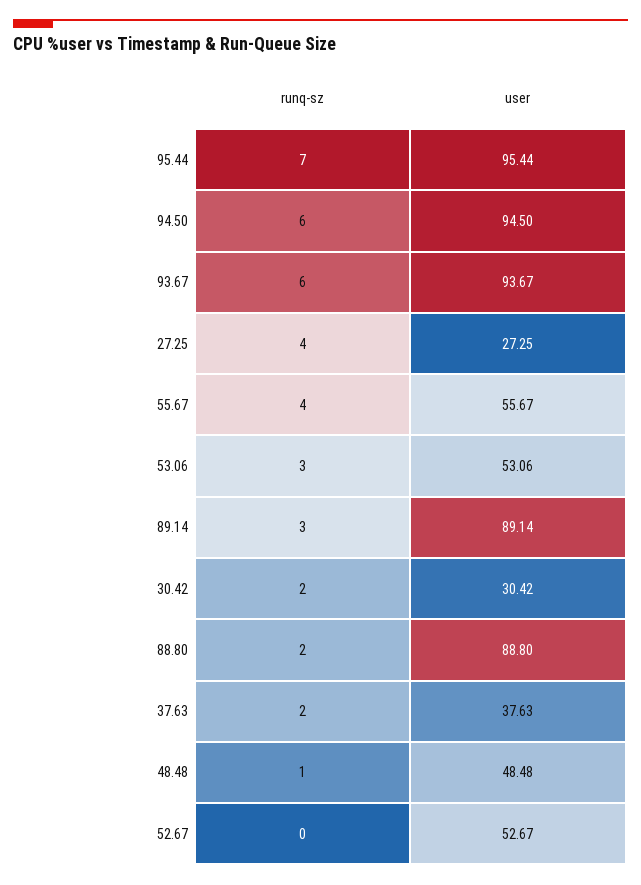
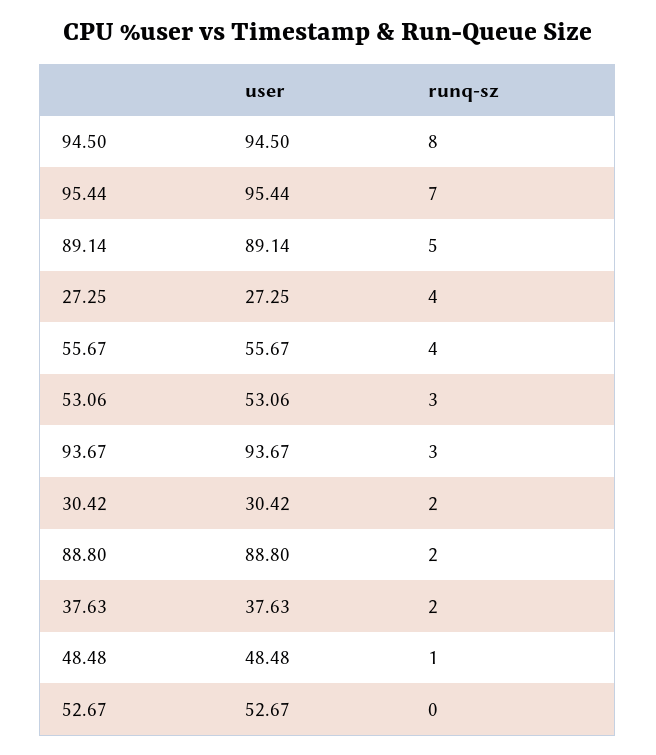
  {
    "runq-sz": {
      "95.44": 7,
-     "94.50": 6,
+     "94.50": 8,
-     "93.67": 6,
+     "93.67": 3,
      "27.25": 4,
      "55.67": 4,
      "53.06": 3,
-     "89.14": 3,
+     "89.14": 5,
      "30.42": 2,
      "88.80": 2,
      "37.63": 2,
      "48.48": 1,
      "52.67": 0
    },
    "user": {
      "95.44": 95.44,
      "94.50": 94.5,
      "93.67": 93.67,
      "27.25": 27.25,
      "55.67": 55.67,
      "53.06": 53.06,
      "89.14": 89.14,
      "30.42": 30.42,
      "88.80": 88.8,
      "37.63": 37.63,
      "48.48": 48.48,
      "52.67": 52.67
    }
  }

